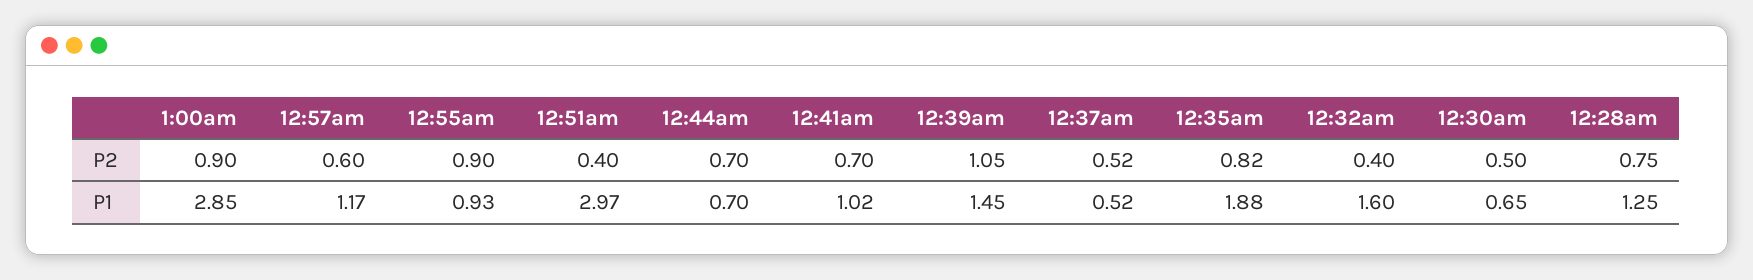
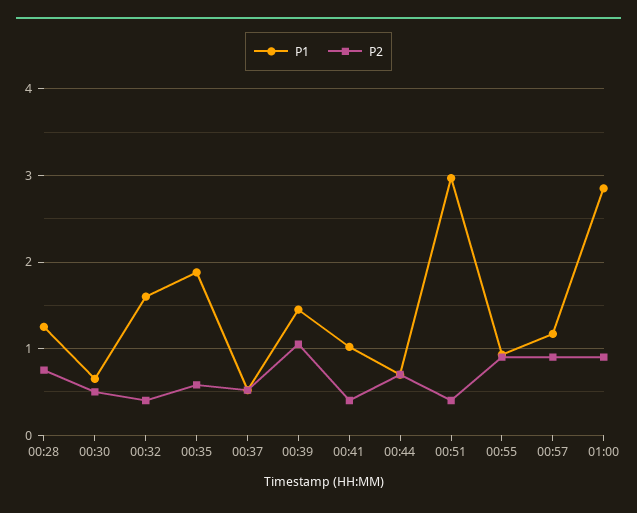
  {
    "P2": {
      "1:00am": 0.9,
-     "12:57am": 0.6,
+     "12:57am": 0.9,
      "12:55am": 0.9,
      "12:51am": 0.4,
      "12:44am": 0.7,
-     "12:41am": 0.7,
+     "12:41am": 0.4,
      "12:39am": 1.05,
      "12:37am": 0.52,
-     "12:35am": 0.82,
+     "12:35am": 0.6,
      "12:32am": 0.4,
      "12:30am": 0.5,
      "12:28am": 0.75
    },
    "P1": {
      "1:00am": 2.85,
      "12:57am": 1.17,
      "12:55am": 0.93,
      "12:51am": 2.97,
      "12:44am": 0.7,
      "12:41am": 1.02,
      "12:39am": 1.45,
      "12:37am": 0.52,
      "12:35am": 1.88,
      "12:32am": 1.6,
      "12:30am": 0.65,
      "12:28am": 1.25
    }
  }

